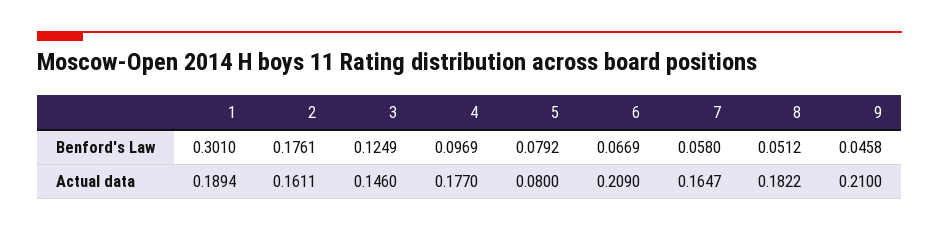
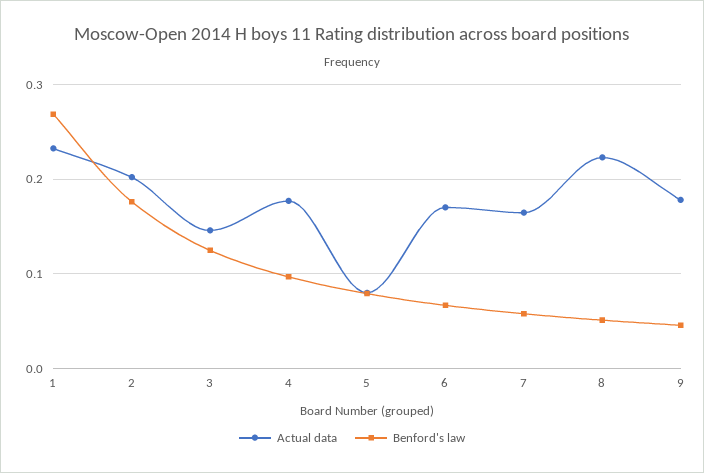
  {
    "Benford's Law": {
-     "1": 0.301,
+     "1": 0.27,
      "2": 0.1761,
      "3": 0.1249,
      "4": 0.0969,
      "5": 0.0792,
      "6": 0.0669,
      "7": 0.058,
      "8": 0.0512,
      "9": 0.0458
    },
    "Actual data": {
-     "1": 0.1894,
+     "1": 0.23,
-     "2": 0.1611,
+     "2": 0.2,
      "3": 0.146,
      "4": 0.177,
      "5": 0.08,
-     "6": 0.209,
+     "6": 0.17,
      "7": 0.1647,
-     "8": 0.1822,
+     "8": 0.22,
-     "9": 0.21
+     "9": 0.18
    }
  }

